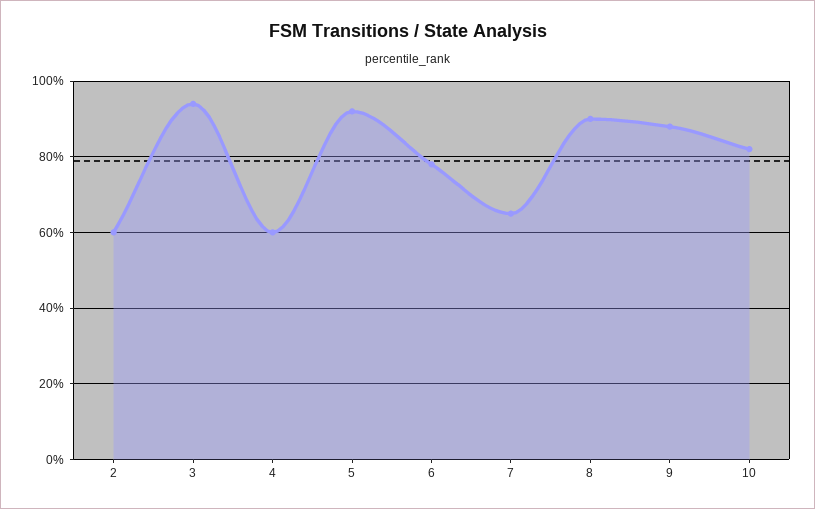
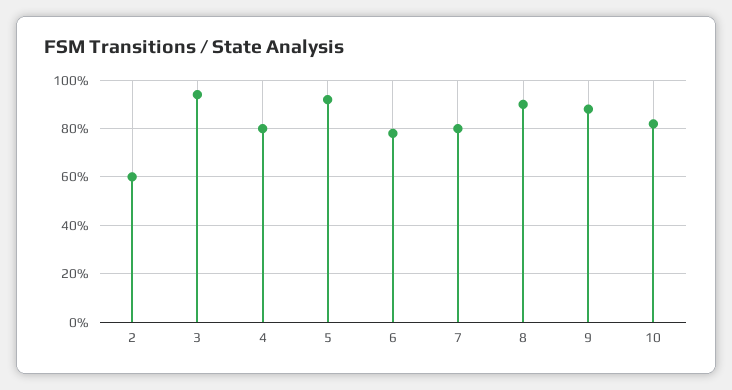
  {
    "2": 60,
    "3": 95,
-   "4": 60,
+   "4": 80,
    "5": 90,
    "6": 80,
-   "7": 65,
+   "7": 80,
    "8": 90,
    "9": 90,
    "10": 80
  }

